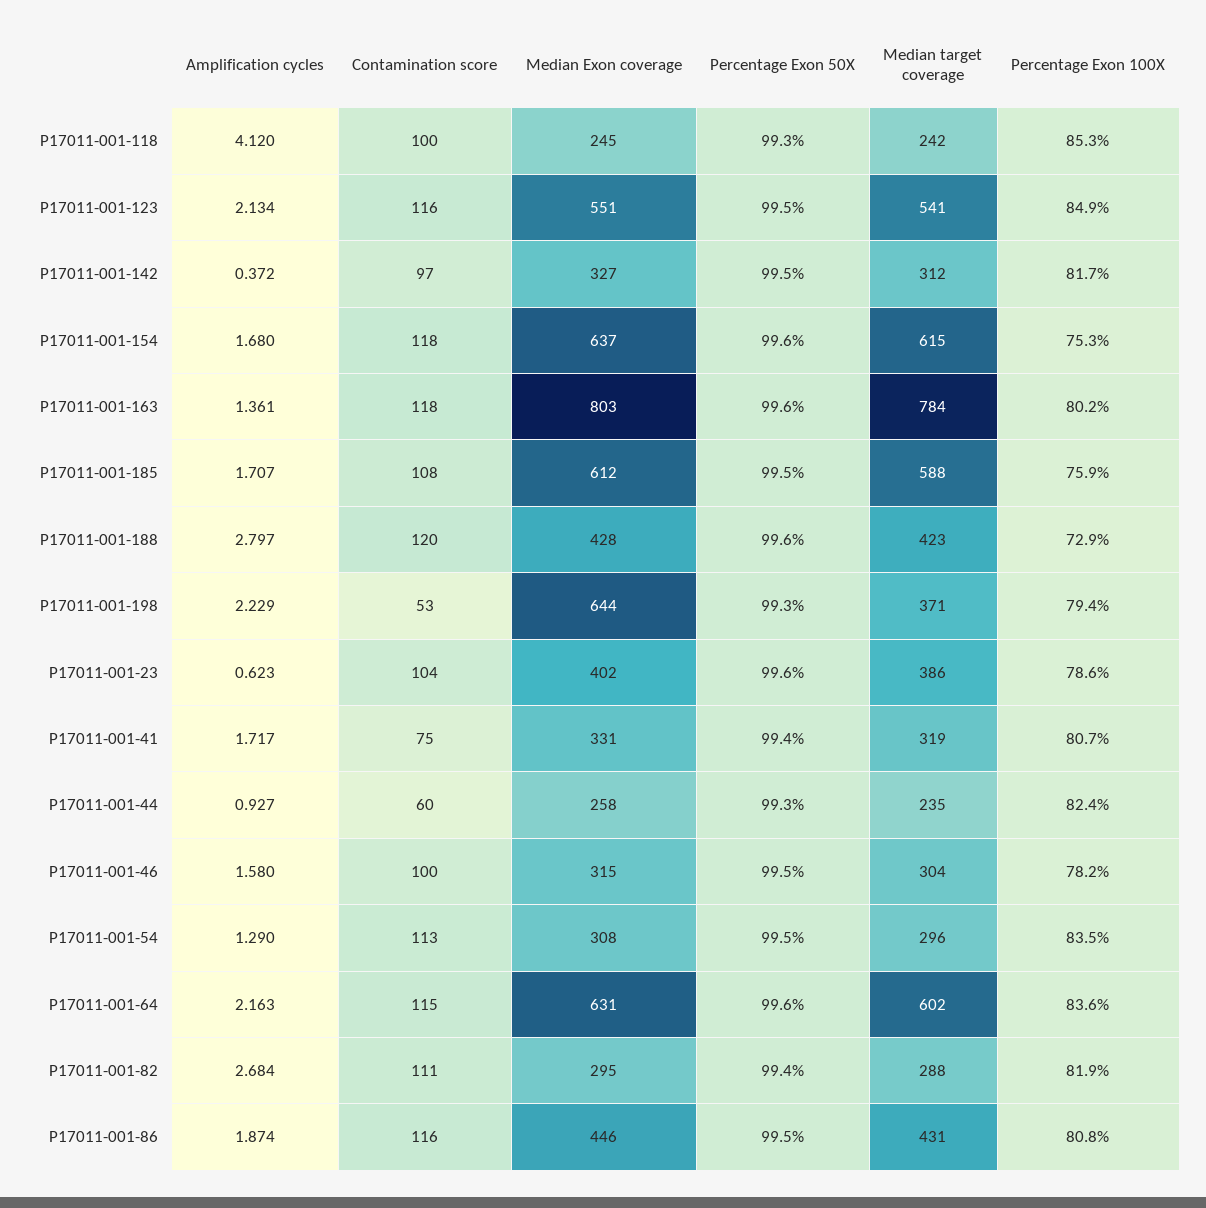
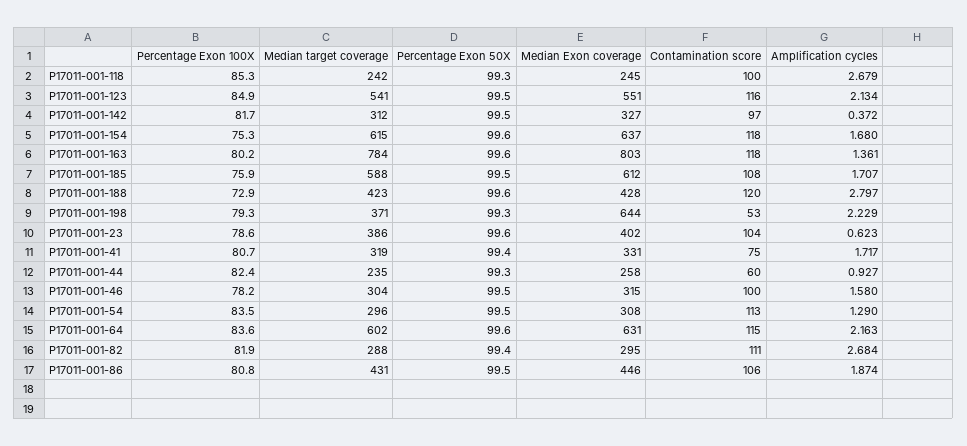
  {
    "Amplification cycles": {
-     "P17011-001-118": 4.12,
+     "P17011-001-118": 2.679,
      "P17011-001-123": 2.134,
      "P17011-001-142": 0.372,
      "P17011-001-154": 1.68,
      "P17011-001-163": 1.361,
      "P17011-001-185": 1.707,
      "P17011-001-188": 2.797,
      "P17011-001-198": 2.229,
      "P17011-001-23": 0.623,
      "P17011-001-41": 1.717,
      "P17011-001-44": 0.927,
      "P17011-001-46": 1.58,
      "P17011-001-54": 1.29,
      "P17011-001-64": 2.163,
      "P17011-001-82": 2.684,
      "P17011-001-86": 1.874
    },
    "Contamination score": {
      "P17011-001-118": 100,
      "P17011-001-123": 116,
      "P17011-001-142": 97,
      "P17011-001-154": 118,
      "P17011-001-163": 118,
      "P17011-001-185": 108,
      "P17011-001-188": 120,
      "P17011-001-198": 53,
      "P17011-001-23": 104,
      "P17011-001-41": 75,
      "P17011-001-44": 60,
      "P17011-001-46": 100,
      "P17011-001-54": 113,
      "P17011-001-64": 115,
      "P17011-001-82": 111,
-     "P17011-001-86": 116
+     "P17011-001-86": 106
    },
    "Median Exon coverage": {
      "P17011-001-118": 245,
      "P17011-001-123": 551,
      "P17011-001-142": 327,
      "P17011-001-154": 637,
      "P17011-001-163": 803,
      "P17011-001-185": 612,
      "P17011-001-188": 428,
      "P17011-001-198": 644,
      "P17011-001-23": 402,
      "P17011-001-41": 331,
      "P17011-001-44": 258,
      "P17011-001-46": 315,
      "P17011-001-54": 308,
      "P17011-001-64": 631,
      "P17011-001-82": 295,
      "P17011-001-86": 446
    },
    "Percentage Exon 50X": {
      "P17011-001-118": 99.3,
      "P17011-001-123": 99.5,
      "P17011-001-142": 99.5,
      "P17011-001-154": 99.6,
      "P17011-001-163": 99.6,
      "P17011-001-185": 99.5,
      "P17011-001-188": 99.6,
      "P17011-001-198": 99.3,
      "P17011-001-23": 99.6,
      "P17011-001-41": 99.4,
      "P17011-001-44": 99.3,
      "P17011-001-46": 99.5,
      "P17011-001-54": 99.5,
      "P17011-001-64": 99.6,
      "P17011-001-82": 99.4,
      "P17011-001-86": 99.5
    },
    "Median target coverage": {
      "P17011-001-118": 242,
      "P17011-001-123": 541,
      "P17011-001-142": 312,
      "P17011-001-154": 615,
      "P17011-001-163": 784,
      "P17011-001-185": 588,
      "P17011-001-188": 423,
      "P17011-001-198": 371,
      "P17011-001-23": 386,
      "P17011-001-41": 319,
      "P17011-001-44": 235,
      "P17011-001-46": 304,
      "P17011-001-54": 296,
      "P17011-001-64": 602,
      "P17011-001-82": 288,
      "P17011-001-86": 431
    },
    "Percentage Exon 100X": {
      "P17011-001-118": 85.3,
      "P17011-001-123": 84.9,
      "P17011-001-142": 81.7,
      "P17011-001-154": 75.3,
      "P17011-001-163": 80.2,
      "P17011-001-185": 75.9,
      "P17011-001-188": 72.9,
-     "P17011-001-198": 79.4,
+     "P17011-001-198": 79.3,
      "P17011-001-23": 78.6,
      "P17011-001-41": 80.7,
      "P17011-001-44": 82.4,
      "P17011-001-46": 78.2,
      "P17011-001-54": 83.5,
      "P17011-001-64": 83.6,
      "P17011-001-82": 81.9,
      "P17011-001-86": 80.8
    }
  }

